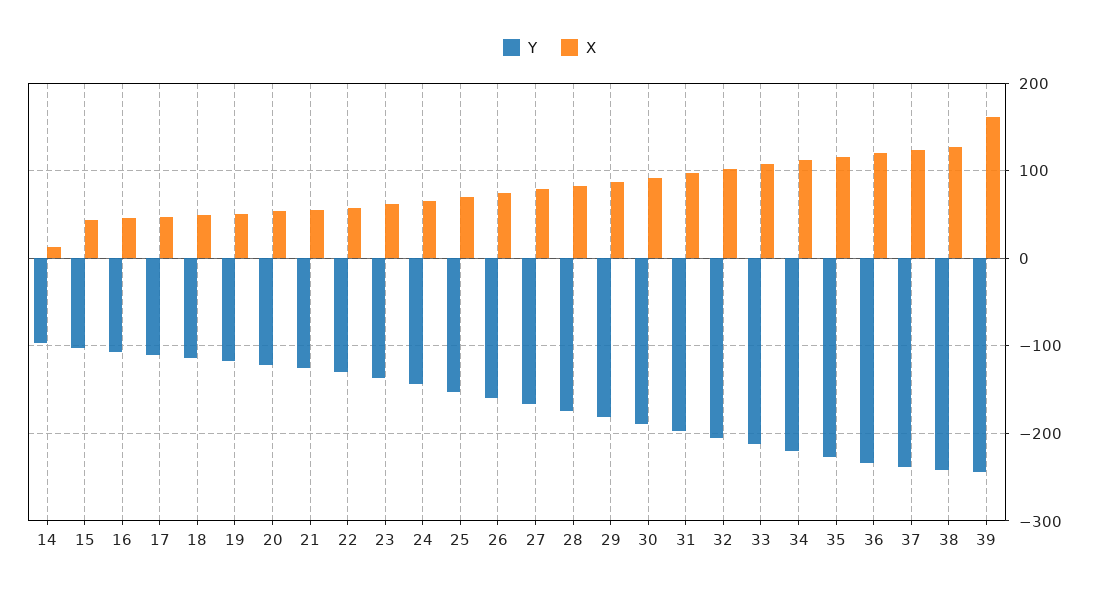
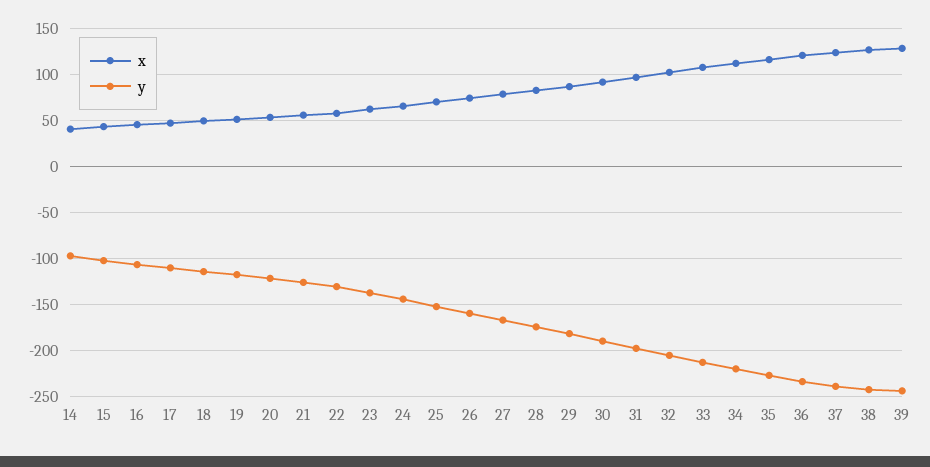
  {
    "Y": {
      "14": -100,
      "15": -100,
      "16": -110,
      "17": -110,
      "18": -110,
      "19": -120,
      "20": -120,
      "21": -130,
      "22": -130,
      "23": -140,
      "24": -140,
      "25": -150,
      "26": -160,
      "27": -170,
      "28": -170,
      "29": -180,
      "30": -190,
      "31": -200,
      "32": -210,
      "33": -210,
      "34": -220,
      "35": -230,
      "36": -230,
      "37": -240,
      "38": -240,
      "39": -240
    },
    "X": {
-     "14": 10,
+     "14": 40,
      "15": 40,
      "16": 50,
      "17": 50,
      "18": 50,
      "19": 50,
      "20": 50,
      "21": 60,
      "22": 60,
      "23": 60,
      "24": 70,
      "25": 70,
      "26": 70,
      "27": 80,
      "28": 80,
      "29": 90,
      "30": 90,
      "31": 100,
      "32": 100,
      "33": 110,
      "34": 110,
      "35": 120,
      "36": 120,
      "37": 120,
      "38": 130,
-     "39": 160
+     "39": 130
    }
  }

